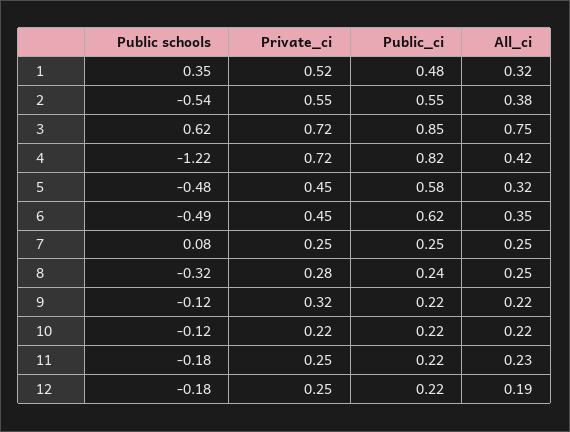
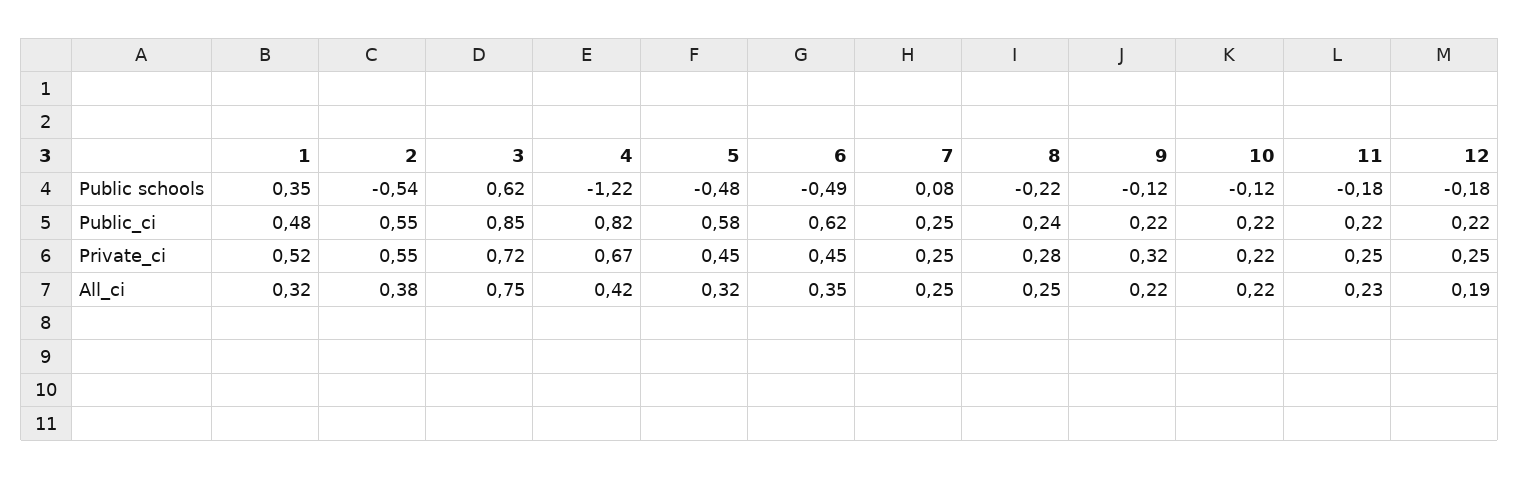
  {
    "Public schools": {
      "1": 0.35,
      "2": -0.54,
      "3": 0.62,
      "4": -1.22,
      "5": -0.48,
      "6": -0.49,
      "7": 0.08,
-     "8": -0.32,
+     "8": -0.22,
      "9": -0.12,
      "10": -0.12,
      "11": -0.18,
      "12": -0.18
    },
    "Private_ci": {
      "1": 0.52,
      "2": 0.55,
      "3": 0.72,
-     "4": 0.72,
+     "4": 0.67,
      "5": 0.45,
      "6": 0.45,
      "7": 0.25,
      "8": 0.28,
      "9": 0.32,
      "10": 0.22,
      "11": 0.25,
      "12": 0.25
    },
    "Public_ci": {
      "1": 0.48,
      "2": 0.55,
      "3": 0.85,
      "4": 0.82,
      "5": 0.58,
      "6": 0.62,
      "7": 0.25,
      "8": 0.24,
      "9": 0.22,
      "10": 0.22,
      "11": 0.22,
      "12": 0.22
    },
    "All_ci": {
      "1": 0.32,
      "2": 0.38,
      "3": 0.75,
      "4": 0.42,
      "5": 0.32,
      "6": 0.35,
      "7": 0.25,
      "8": 0.25,
      "9": 0.22,
      "10": 0.22,
      "11": 0.23,
      "12": 0.19
    }
  }

